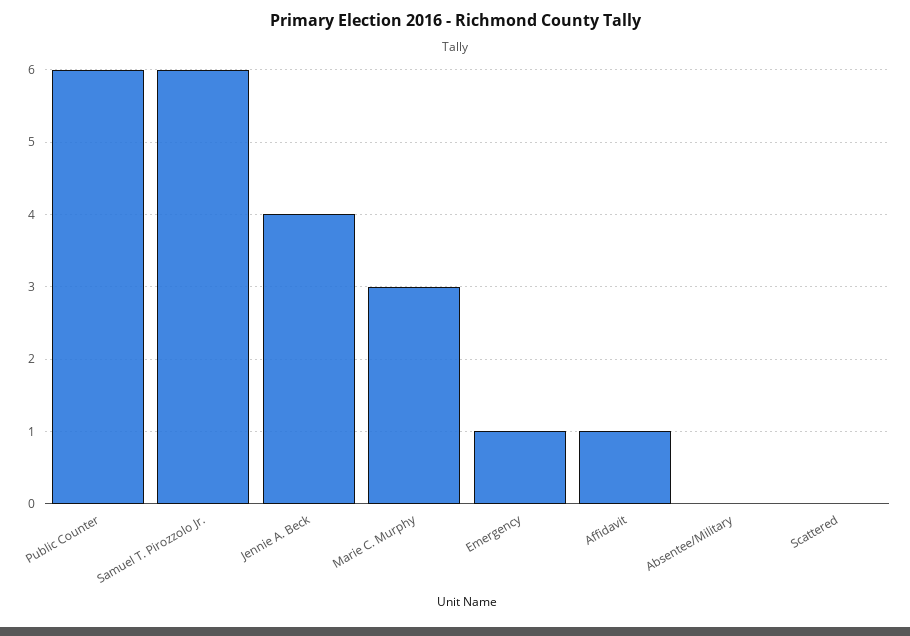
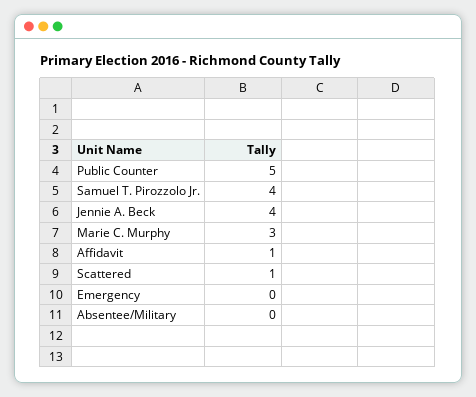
  {
-   "Public Counter": 6,
+   "Public Counter": 5,
-   "Samuel T. Pirozzolo Jr.": 6,
+   "Samuel T. Pirozzolo Jr.": 4,
    "Jennie A. Beck": 4,
    "Marie C. Murphy": 3,
-   "Emergency": 1,
+   "Emergency": 0,
    "Affidavit": 1,
    "Absentee/Military": 0,
-   "Scattered": 0
+   "Scattered": 1
  }

